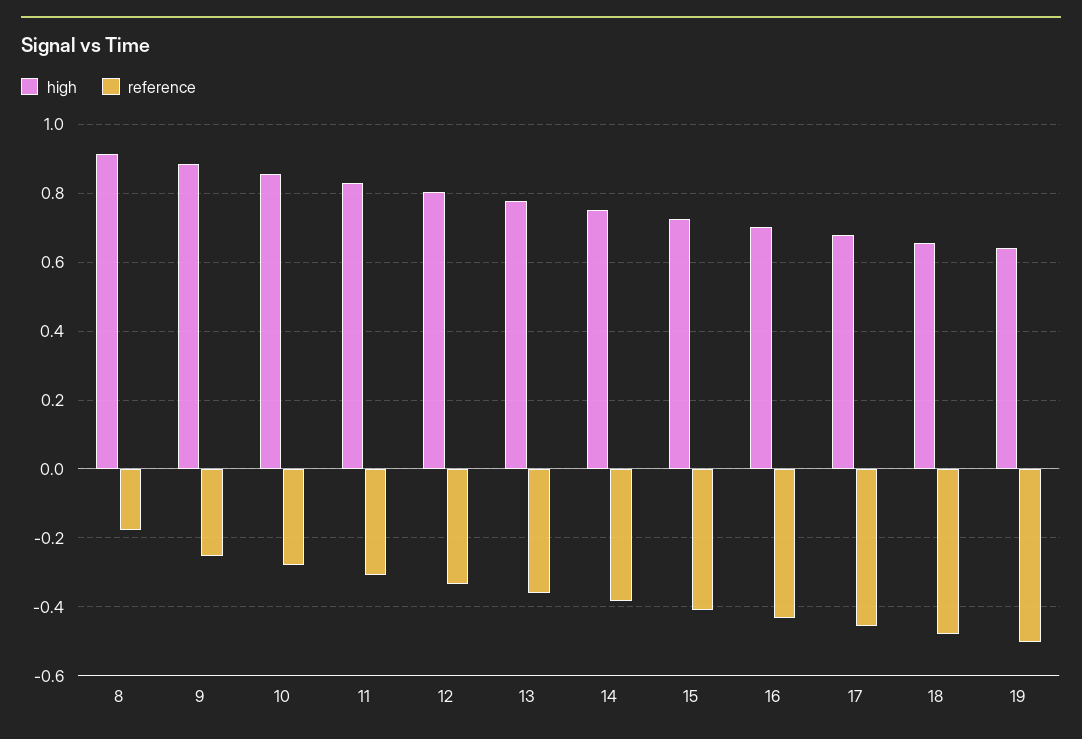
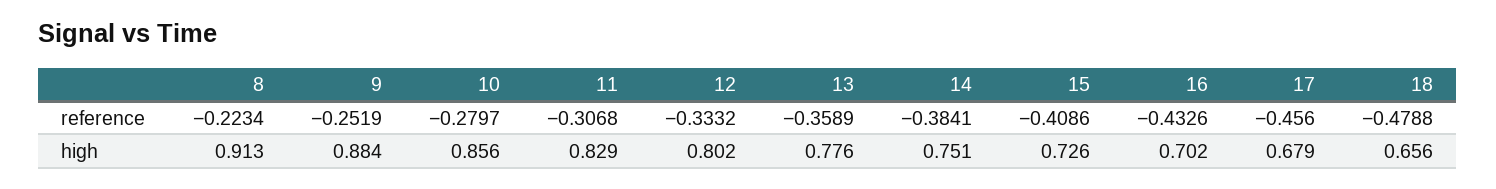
  {
    "high": {
      "8": 0.913,
      "9": 0.884,
      "10": 0.856,
      "11": 0.829,
      "12": 0.802,
      "13": 0.776,
      "14": 0.751,
      "15": 0.726,
      "16": 0.702,
      "17": 0.679,
-     "18": 0.656,
+     "18": 0.656
-     "19": 0.64
    },
    "reference": {
-     "8": -0.18,
+     "8": -0.2234,
      "9": -0.2519,
      "10": -0.2797,
      "11": -0.3068,
      "12": -0.3332,
      "13": -0.3589,
      "14": -0.3841,
      "15": -0.4086,
      "16": -0.4326,
      "17": -0.456,
-     "18": -0.4788,
+     "18": -0.4788
-     "19": -0.5
    }
  }

